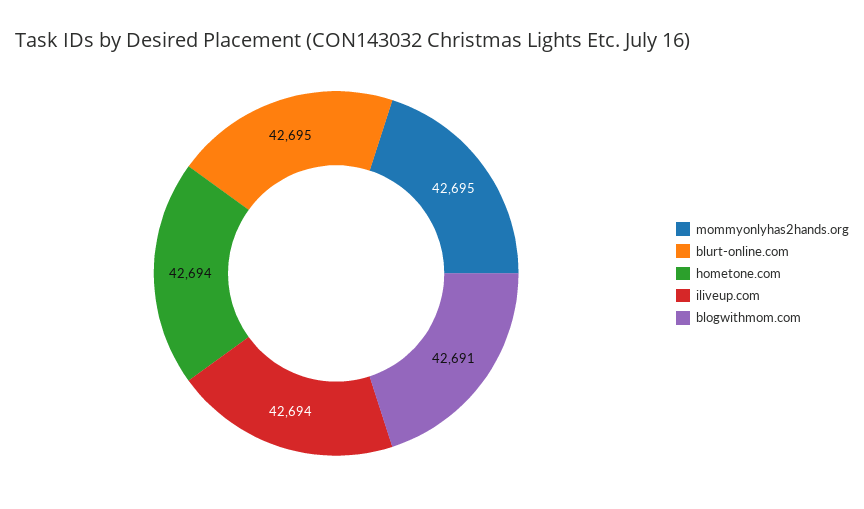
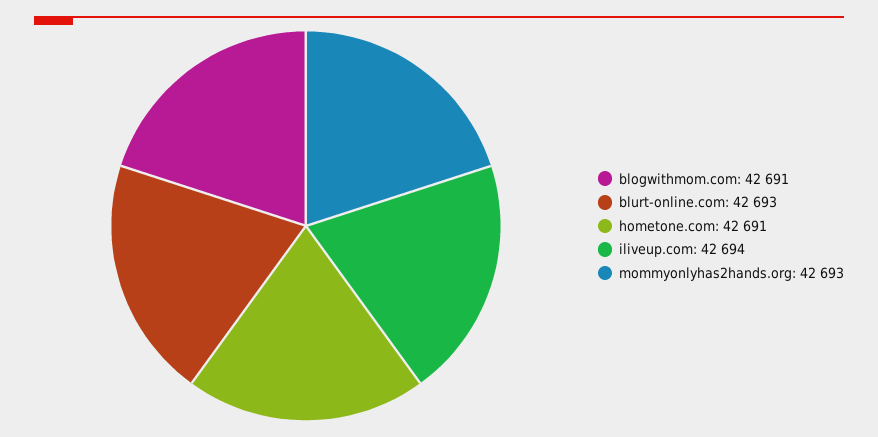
  {
-   "mommyonlyhas2hands.org": 42695,
+   "mommyonlyhas2hands.org": 42693,
-   "blurt-online.com": 42695,
+   "blurt-online.com": 42693,
-   "hometone.com": 42694,
+   "hometone.com": 42691,
    "iliveup.com": 42694,
    "blogwithmom.com": 42691
  }

